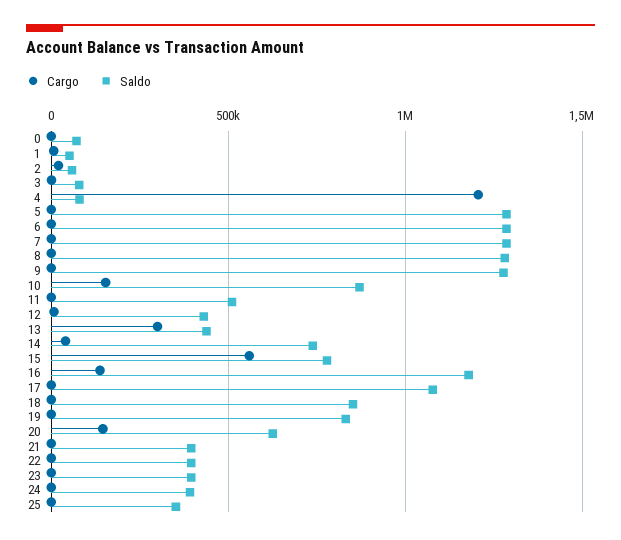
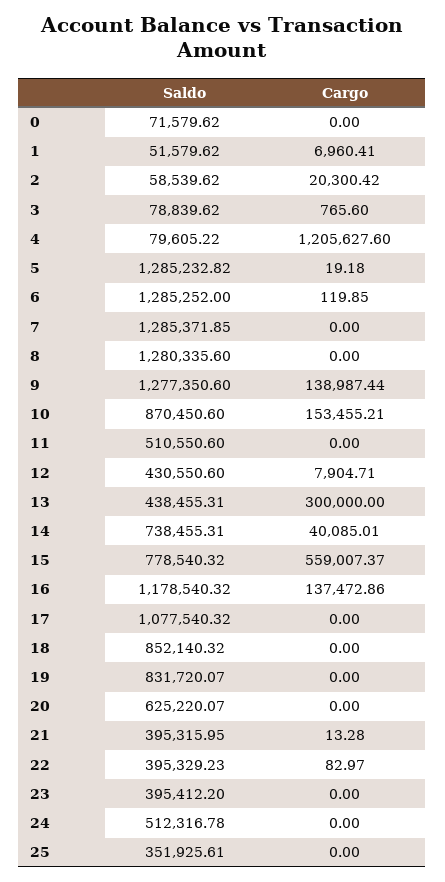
  {
    "Cargo": {
      "0": 0,
      "1": 6960.41,
      "2": 20300.42,
      "3": 765.6,
      "4": 1205627.6,
      "5": 19.18,
      "6": 119.85,
      "7": 0,
      "8": 0,
-     "9": 0,
+     "9": 138987.44,
      "10": 153455.21,
      "11": 0,
      "12": 7904.71,
      "13": 300000,
      "14": 40085.01,
      "15": 559007.37,
      "16": 137472.86,
      "17": 0,
      "18": 0,
      "19": 0,
-     "20": 150000,
+     "20": 0,
      "21": 13.28,
      "22": 82.97,
      "23": 0,
      "24": 0,
      "25": 0
    },
    "Saldo": {
      "0": 71579.62,
      "1": 51579.62,
      "2": 58539.62,
      "3": 78839.62,
      "4": 79605.22,
      "5": 1285232.82,
      "6": 1285252,
      "7": 1285371.85,
      "8": 1280335.6,
      "9": 1277350.6,
      "10": 870450.6,
      "11": 510550.6,
      "12": 430550.6,
      "13": 438455.31,
      "14": 738455.31,
      "15": 778540.32,
      "16": 1178540.32,
      "17": 1077540.32,
      "18": 852140.32,
      "19": 831720.07,
      "20": 625220.07,
      "21": 395315.95,
      "22": 395329.23,
      "23": 395412.2,
-     "24": 400000,
+     "24": 512316.78,
      "25": 351925.61
    }
  }

